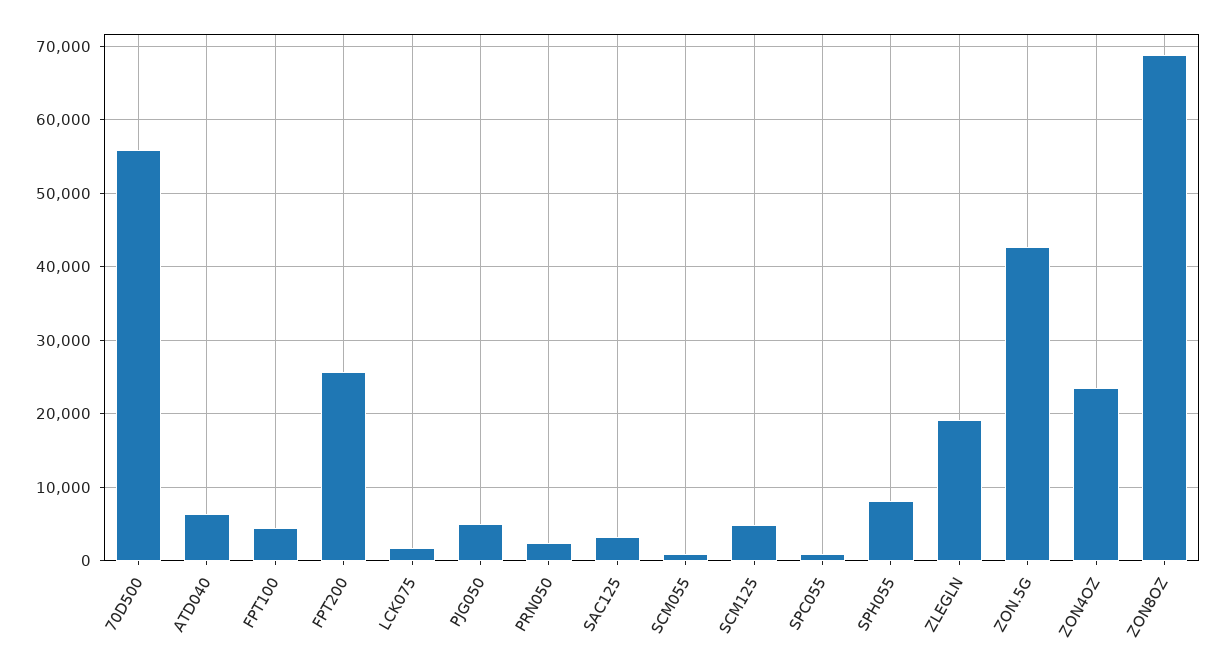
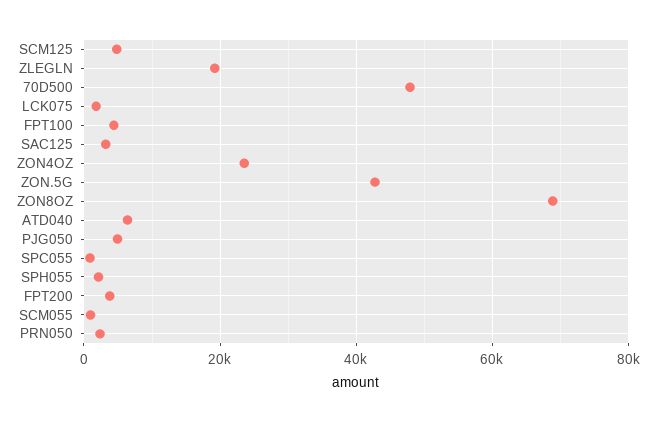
  {
-   "70D500": 56000,
+   "70D500": 48000,
    "ATD040": 6000,
    "FPT100": 4000,
-   "FPT200": 26000,
+   "FPT200": 4000,
    "LCK075": 2000,
    "PJG050": 5000,
    "PRN050": 2000,
    "SAC125": 3000,
    "SCM055": 1000,
    "SCM125": 5000,
    "SPC055": 1000,
-   "SPH055": 8000,
+   "SPH055": 2000,
    "ZLEGLN": 19000,
    "ZON.5G": 43000,
    "ZON4OZ": 24000,
    "ZON8OZ": 69000
  }

